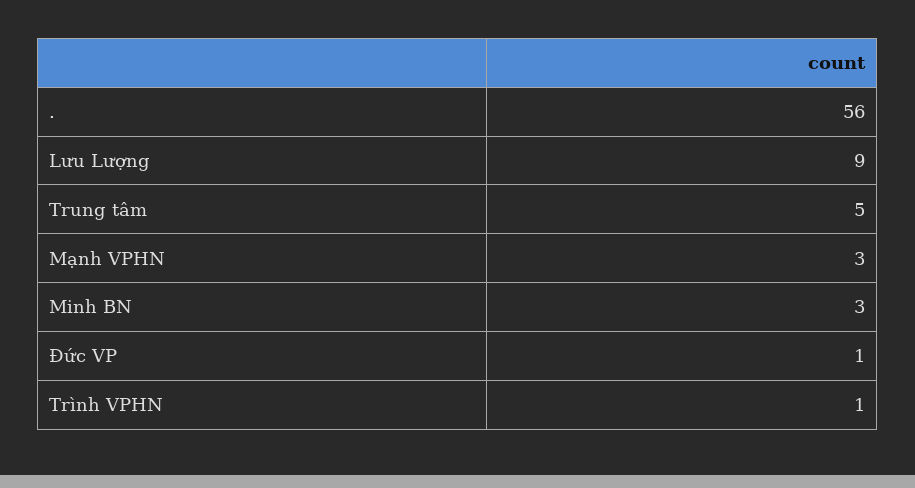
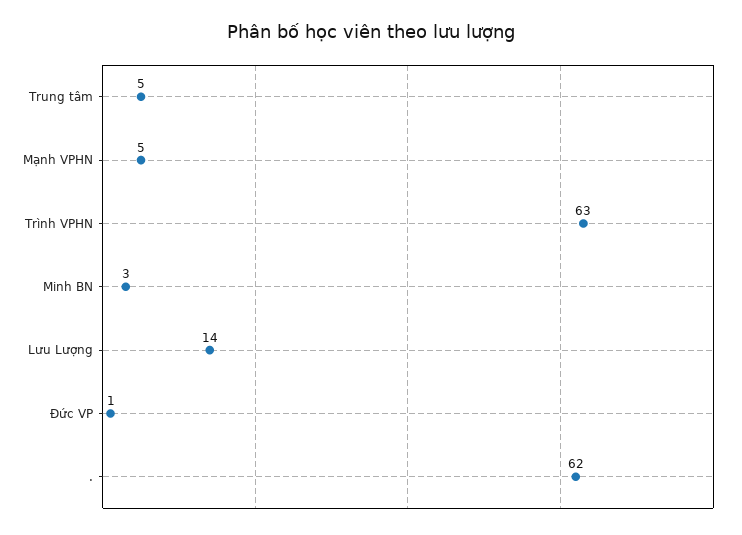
  {
-   ".": 56,
+   ".": 62,
-   "Lưu Lượng": 9,
+   "Lưu Lượng": 14,
    "Trung tâm": 5,
-   "Mạnh VPHN": 3,
+   "Mạnh VPHN": 5,
    "Minh BN": 3,
    "Đức VP": 1,
-   "Trình VPHN": 1
+   "Trình VPHN": 63
  }

